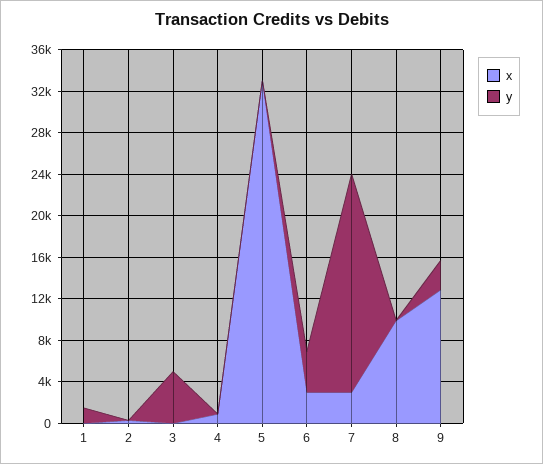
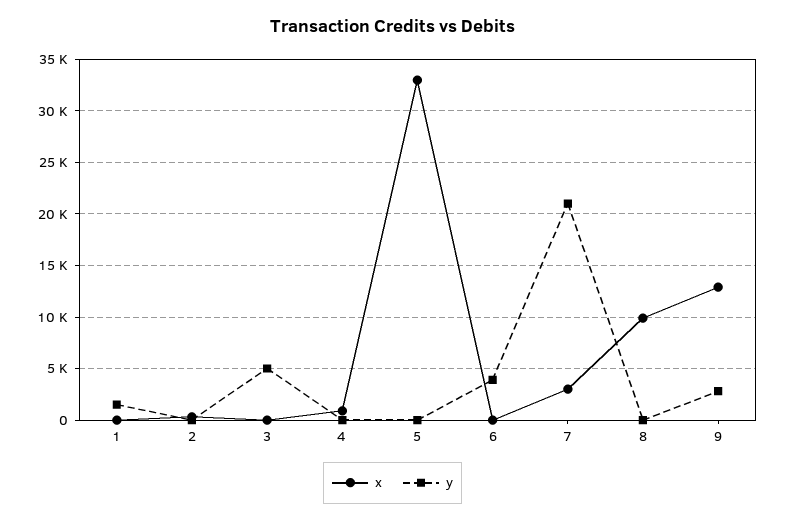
  {
    "x": {
      "1": 0,
      "2": 0,
      "3": 0,
      "4": 1000,
      "5": 33000,
-     "6": 3000,
+     "6": 0,
      "7": 3000,
      "8": 10000,
      "9": 13000
    },
    "y": {
      "1": 2000,
      "2": 0,
      "3": 5000,
      "4": 0,
      "5": 0,
      "6": 4000,
      "7": 21000,
      "8": 0,
      "9": 3000
    }
  }

